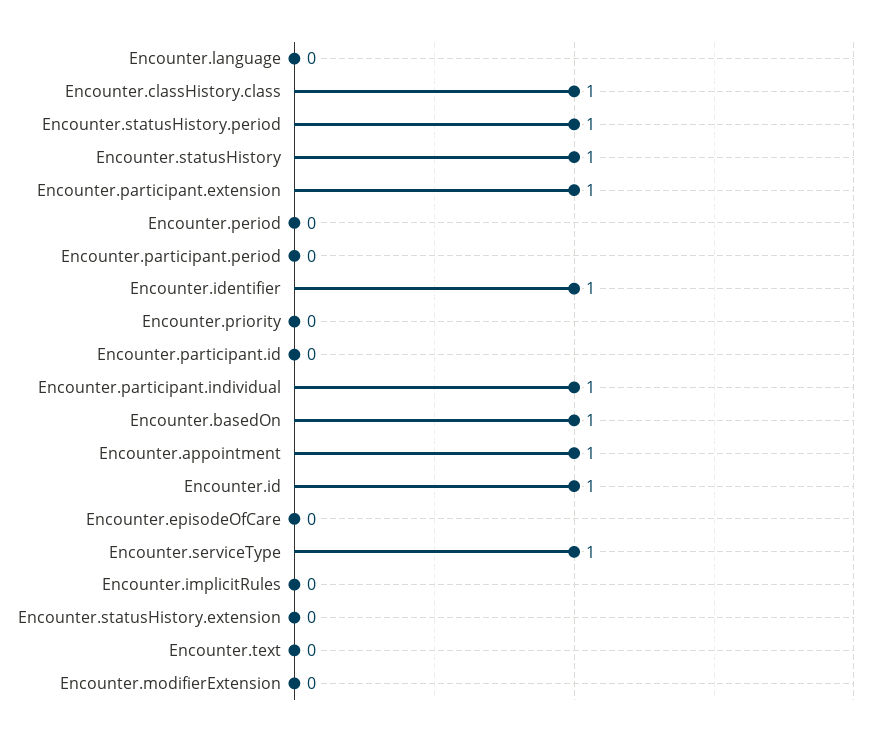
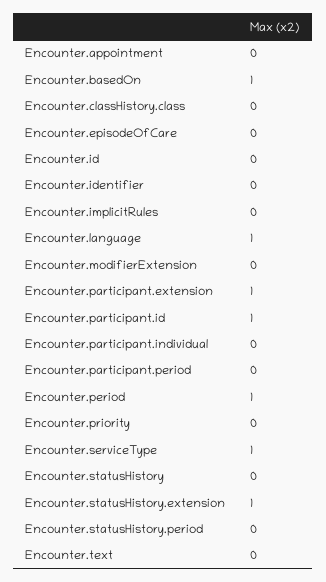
  {
-   "Encounter.language": 0,
+   "Encounter.language": 1,
-   "Encounter.classHistory.class": 1,
+   "Encounter.classHistory.class": 0,
-   "Encounter.statusHistory.period": 1,
+   "Encounter.statusHistory.period": 0,
-   "Encounter.statusHistory": 1,
+   "Encounter.statusHistory": 0,
    "Encounter.participant.extension": 1,
-   "Encounter.period": 0,
+   "Encounter.period": 1,
    "Encounter.participant.period": 0,
-   "Encounter.identifier": 1,
+   "Encounter.identifier": 0,
    "Encounter.priority": 0,
-   "Encounter.participant.id": 0,
+   "Encounter.participant.id": 1,
-   "Encounter.participant.individual": 1,
+   "Encounter.participant.individual": 0,
    "Encounter.basedOn": 1,
-   "Encounter.appointment": 1,
+   "Encounter.appointment": 0,
-   "Encounter.id": 1,
+   "Encounter.id": 0,
    "Encounter.episodeOfCare": 0,
    "Encounter.serviceType": 1,
    "Encounter.implicitRules": 0,
-   "Encounter.statusHistory.extension": 0,
+   "Encounter.statusHistory.extension": 1,
    "Encounter.text": 0,
    "Encounter.modifierExtension": 0
  }

